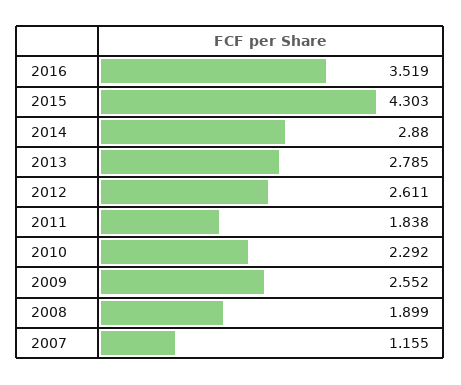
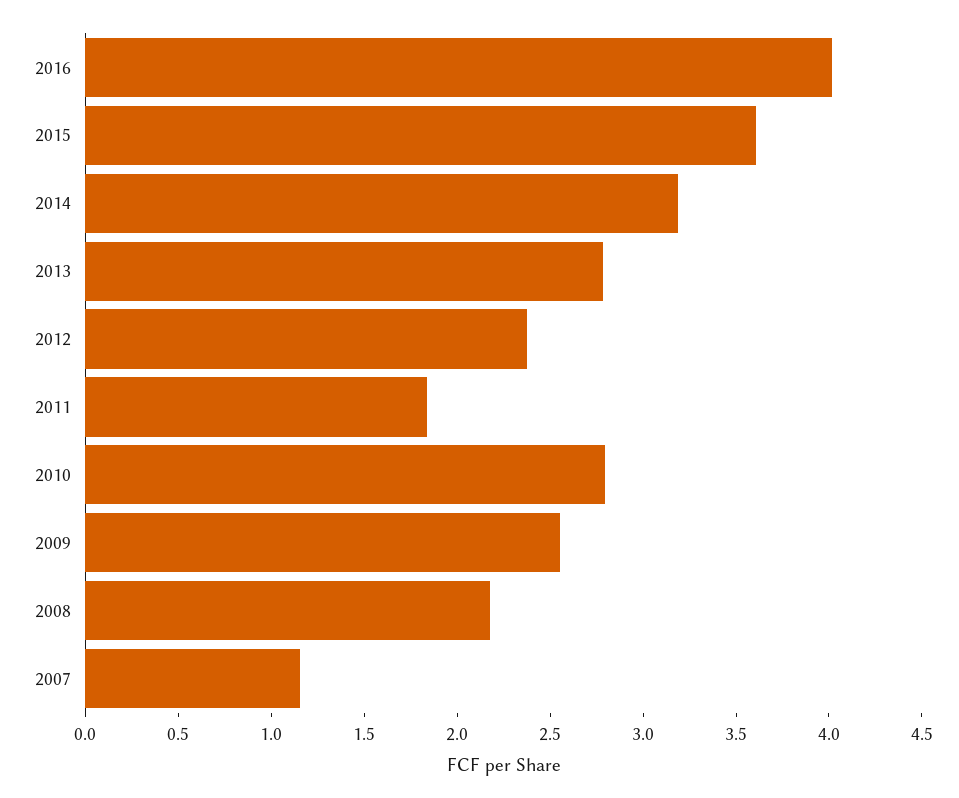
  {
-   "2016": 3.519,
+   "2016": 4,
-   "2015": 4.303,
+   "2015": 3.6,
-   "2014": 2.88,
+   "2014": 3.2,
    "2013": 2.785,
-   "2012": 2.611,
+   "2012": 2.4,
    "2011": 1.838,
-   "2010": 2.292,
+   "2010": 2.8,
    "2009": 2.552,
-   "2008": 1.899,
+   "2008": 2.2,
    "2007": 1.155
  }

